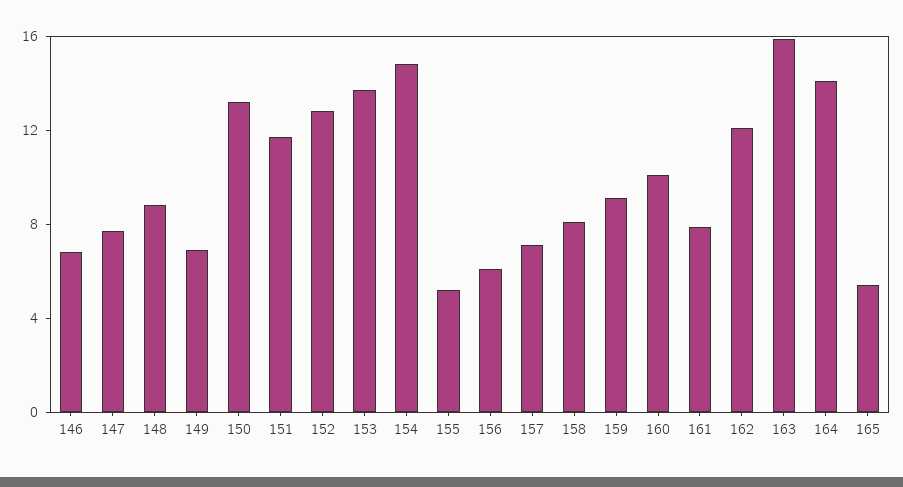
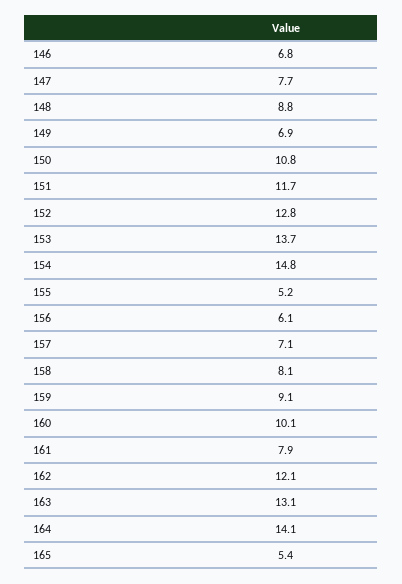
  {
    "146": 6.8,
    "147": 7.7,
    "148": 8.8,
    "149": 6.9,
-   "150": 13,
+   "150": 10.8,
    "151": 11.7,
    "152": 12.8,
    "153": 13.7,
    "154": 14.8,
    "155": 5.2,
    "156": 6.1,
    "157": 7.1,
    "158": 8.1,
    "159": 9.1,
    "160": 10.1,
    "161": 7.9,
    "162": 12.1,
-   "163": 16,
+   "163": 13.1,
    "164": 14.1,
    "165": 5.4
  }

